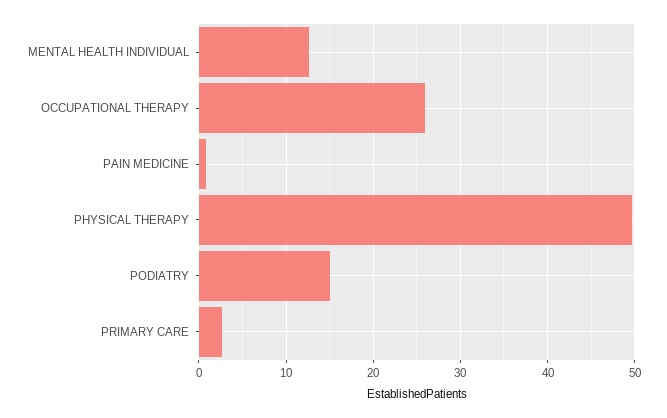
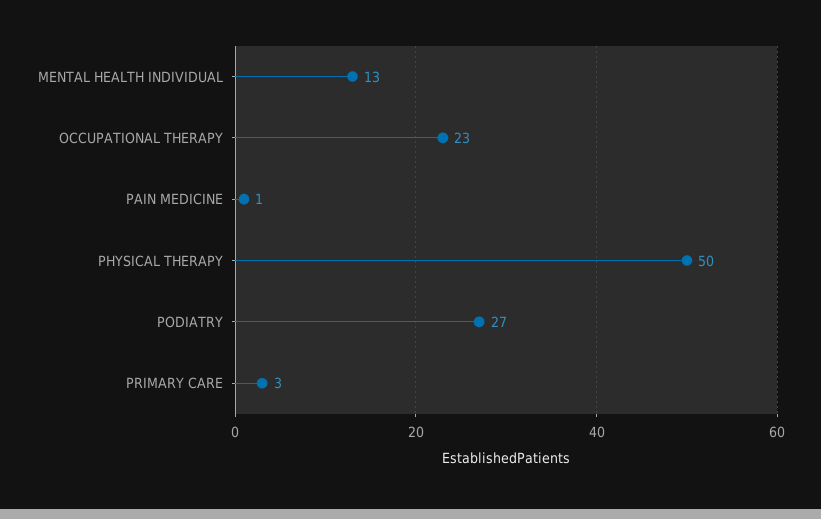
  {
    "MENTAL HEALTH INDIVIDUAL": 13,
-   "OCCUPATIONAL THERAPY": 26,
+   "OCCUPATIONAL THERAPY": 23,
    "PAIN MEDICINE": 1,
    "PHYSICAL THERAPY": 50,
-   "PODIATRY": 15,
+   "PODIATRY": 27,
    "PRIMARY CARE": 3
  }

